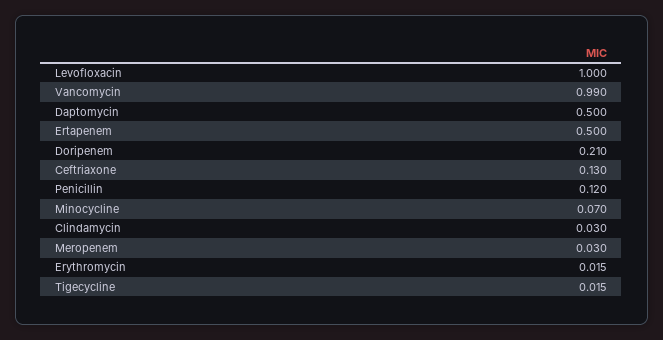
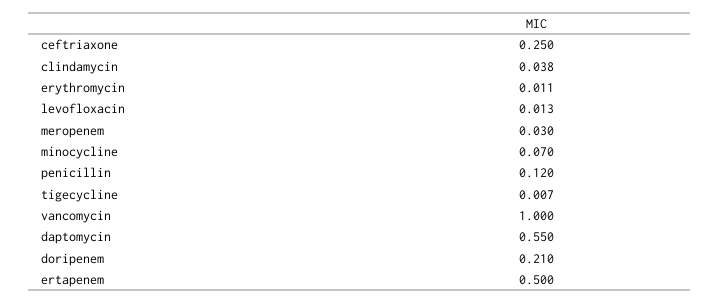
  {
-   "Levofloxacin": 1,
+   "Levofloxacin": 0.013,
-   "Vancomycin": 0.99,
+   "Vancomycin": 1,
-   "Daptomycin": 0.5,
+   "Daptomycin": 0.55,
    "Ertapenem": 0.5,
    "Doripenem": 0.21,
-   "Ceftriaxone": 0.13,
+   "Ceftriaxone": 0.25,
    "Penicillin": 0.12,
    "Minocycline": 0.07,
-   "Clindamycin": 0.03,
+   "Clindamycin": 0.038,
    "Meropenem": 0.03,
-   "Erythromycin": 0.015,
+   "Erythromycin": 0.011,
-   "Tigecycline": 0.015
+   "Tigecycline": 0.007
  }

